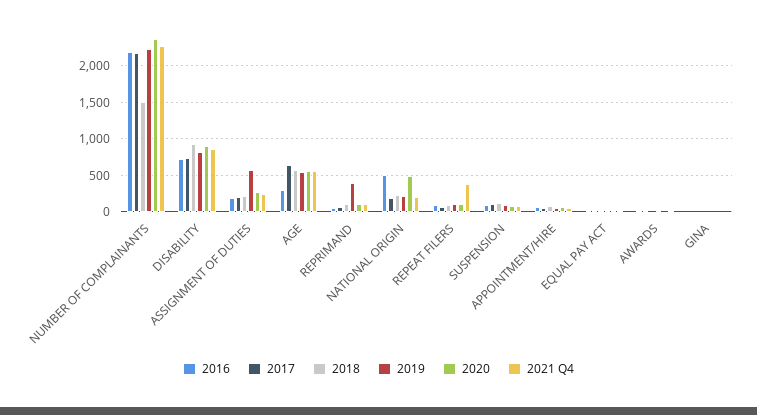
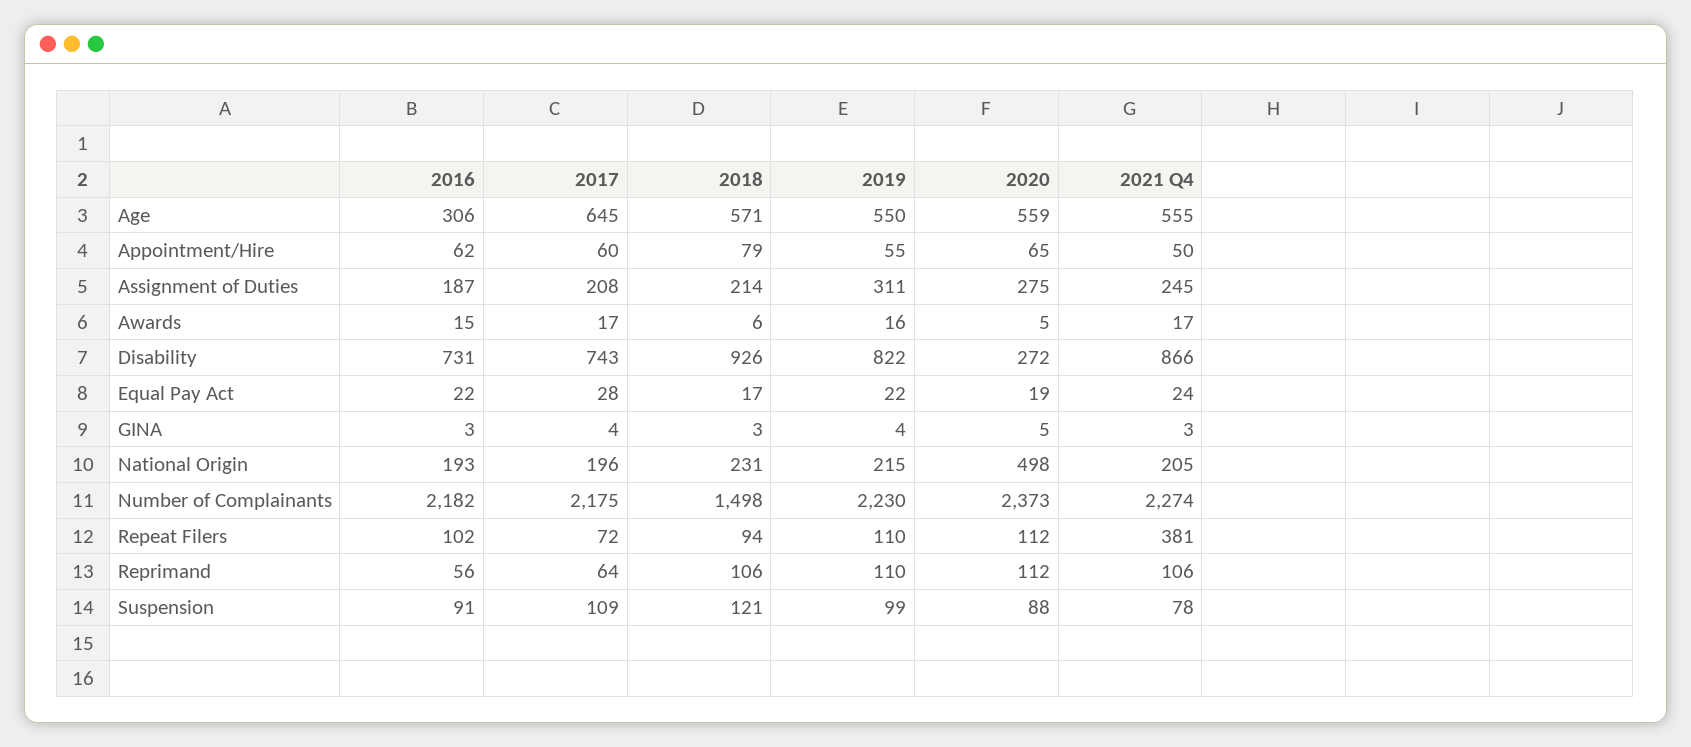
  {
    "2016": {
      "NUMBER OF COMPLAINANTS": 2182,
      "DISABILITY": 731,
      "ASSIGNMENT OF DUTIES": 187,
      "AGE": 306,
      "REPRIMAND": 56,
-     "NATIONAL ORIGIN": 500,
+     "NATIONAL ORIGIN": 193,
      "REPEAT FILERS": 102,
      "SUSPENSION": 91,
      "APPOINTMENT/HIRE": 62,
      "EQUAL PAY ACT": 22,
      "AWARDS": 15,
      "GINA": 3
    },
    "2017": {
      "NUMBER OF COMPLAINANTS": 2175,
      "DISABILITY": 743,
      "ASSIGNMENT OF DUTIES": 208,
      "AGE": 645,
      "REPRIMAND": 64,
      "NATIONAL ORIGIN": 196,
      "REPEAT FILERS": 72,
      "SUSPENSION": 109,
      "APPOINTMENT/HIRE": 60,
      "EQUAL PAY ACT": 28,
      "AWARDS": 17,
      "GINA": 4
    },
    "2018": {
      "NUMBER OF COMPLAINANTS": 1498,
      "DISABILITY": 926,
      "ASSIGNMENT OF DUTIES": 214,
      "AGE": 571,
      "REPRIMAND": 106,
      "NATIONAL ORIGIN": 231,
      "REPEAT FILERS": 94,
      "SUSPENSION": 121,
      "APPOINTMENT/HIRE": 79,
      "EQUAL PAY ACT": 17,
      "AWARDS": 6,
      "GINA": 3
    },
    "2019": {
      "NUMBER OF COMPLAINANTS": 2230,
      "DISABILITY": 822,
-     "ASSIGNMENT OF DUTIES": 600,
+     "ASSIGNMENT OF DUTIES": 311,
      "AGE": 550,
-     "REPRIMAND": 400,
+     "REPRIMAND": 110,
      "NATIONAL ORIGIN": 215,
      "REPEAT FILERS": 110,
      "SUSPENSION": 99,
      "APPOINTMENT/HIRE": 55,
      "EQUAL PAY ACT": 22,
      "AWARDS": 16,
      "GINA": 4
    },
    "2020": {
      "NUMBER OF COMPLAINANTS": 2373,
-     "DISABILITY": 900,
+     "DISABILITY": 272,
      "ASSIGNMENT OF DUTIES": 275,
      "AGE": 559,
      "REPRIMAND": 112,
      "NATIONAL ORIGIN": 498,
      "REPEAT FILERS": 112,
      "SUSPENSION": 88,
      "APPOINTMENT/HIRE": 65,
      "EQUAL PAY ACT": 19,
      "AWARDS": 5,
      "GINA": 5
    },
    "2021 Q4": {
      "NUMBER OF COMPLAINANTS": 2274,
      "DISABILITY": 866,
      "ASSIGNMENT OF DUTIES": 245,
      "AGE": 555,
      "REPRIMAND": 106,
      "NATIONAL ORIGIN": 205,
      "REPEAT FILERS": 381,
      "SUSPENSION": 78,
      "APPOINTMENT/HIRE": 50,
      "EQUAL PAY ACT": 24,
      "AWARDS": 17,
      "GINA": 3
    }
  }

